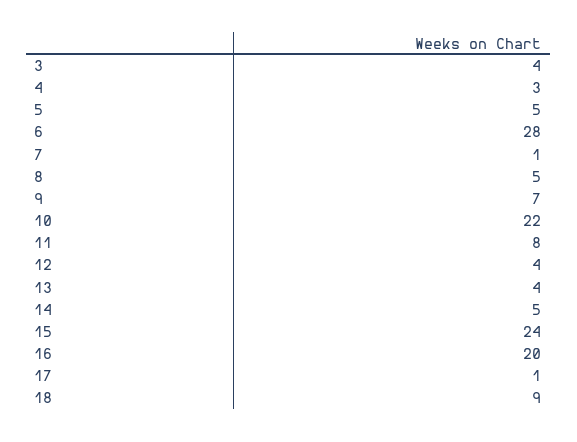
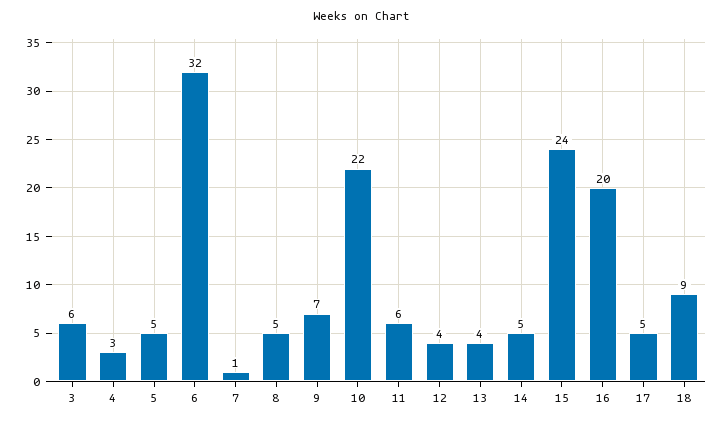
  {
-   "3": 4,
+   "3": 6,
    "4": 3,
    "5": 5,
-   "6": 28,
+   "6": 32,
    "7": 1,
    "8": 5,
    "9": 7,
    "10": 22,
-   "11": 8,
+   "11": 6,
    "12": 4,
    "13": 4,
    "14": 5,
    "15": 24,
    "16": 20,
-   "17": 1,
+   "17": 5,
    "18": 9
  }

